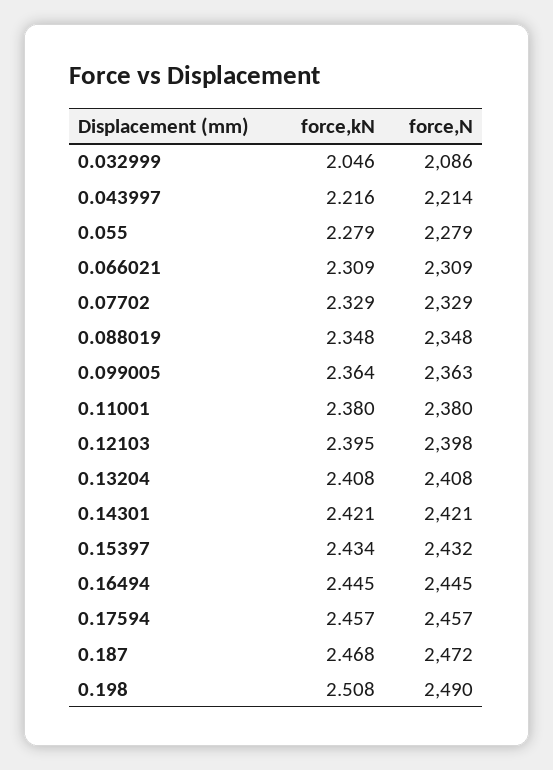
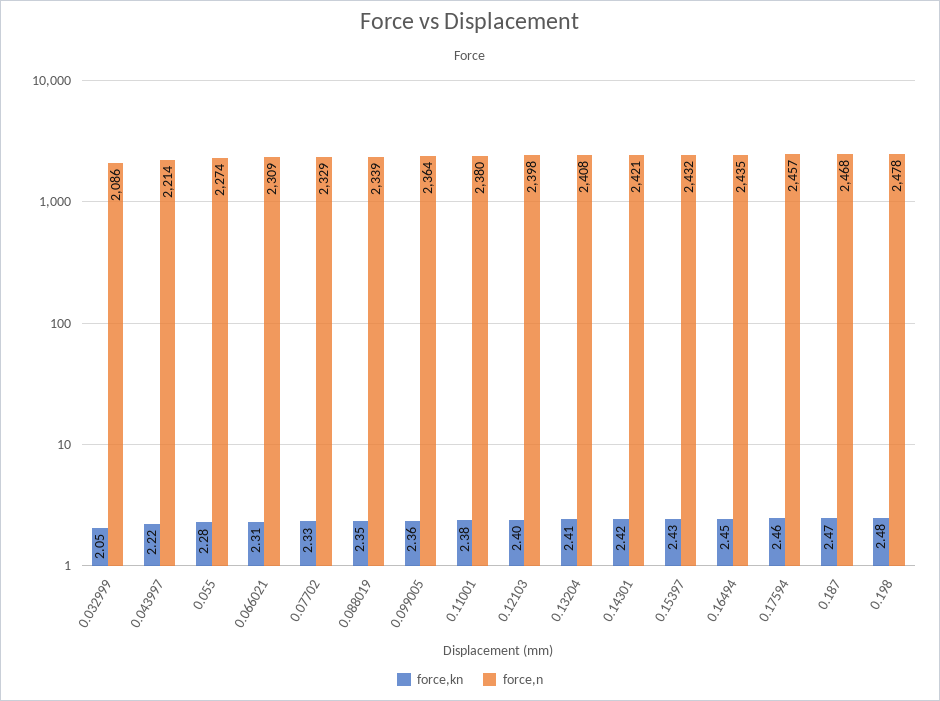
  {
    "force,kN": {
      "0.032999": 2.046,
      "0.043997": 2.216,
      "0.055": 2.279,
      "0.066021": 2.309,
      "0.07702": 2.329,
      "0.088019": 2.348,
      "0.099005": 2.364,
      "0.11001": 2.38,
      "0.12103": 2.395,
      "0.13204": 2.408,
      "0.14301": 2.421,
      "0.15397": 2.434,
      "0.16494": 2.445,
      "0.17594": 2.457,
      "0.187": 2.468,
-     "0.198": 2.508
+     "0.198": 2.48
    },
    "force,N": {
      "0.032999": 2086,
      "0.043997": 2214,
-     "0.055": 2279,
+     "0.055": 2274,
      "0.066021": 2309,
      "0.07702": 2329,
-     "0.088019": 2348,
+     "0.088019": 2339,
-     "0.099005": 2363,
+     "0.099005": 2364,
      "0.11001": 2380,
      "0.12103": 2398,
      "0.13204": 2408,
      "0.14301": 2421,
      "0.15397": 2432,
-     "0.16494": 2445,
+     "0.16494": 2435,
      "0.17594": 2457,
-     "0.187": 2472,
+     "0.187": 2468,
-     "0.198": 2490
+     "0.198": 2478
    }
  }

